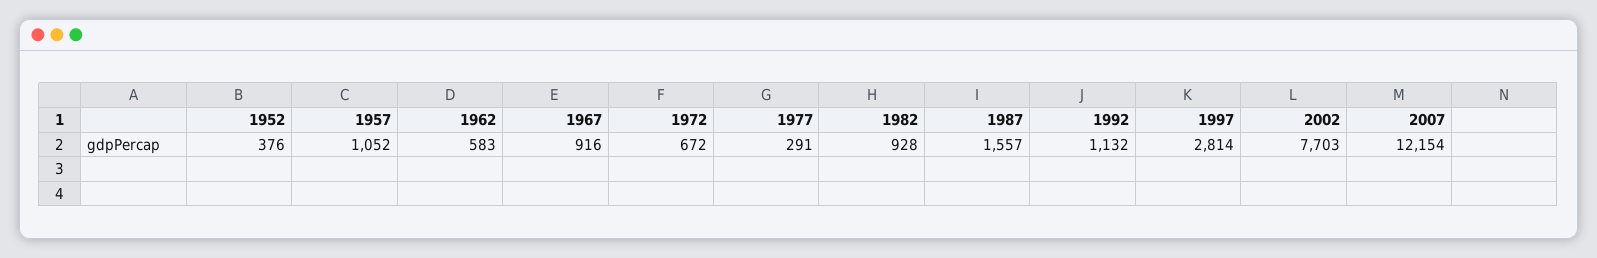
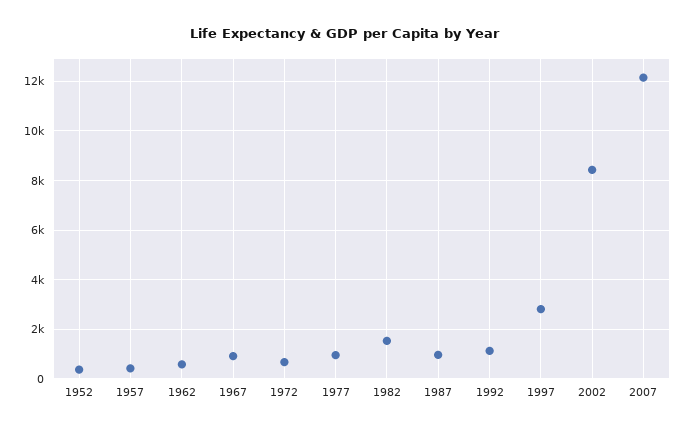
  {
    "1952": 376,
-   "1957": 1052,
+   "1957": 500,
    "1962": 583,
    "1967": 916,
    "1972": 672,
-   "1977": 291,
+   "1977": 1000,
-   "1982": 928,
+   "1982": 1500,
-   "1987": 1557,
+   "1987": 1000,
    "1992": 1132,
    "1997": 2814,
-   "2002": 7703,
+   "2002": 8500,
    "2007": 12154
  }

